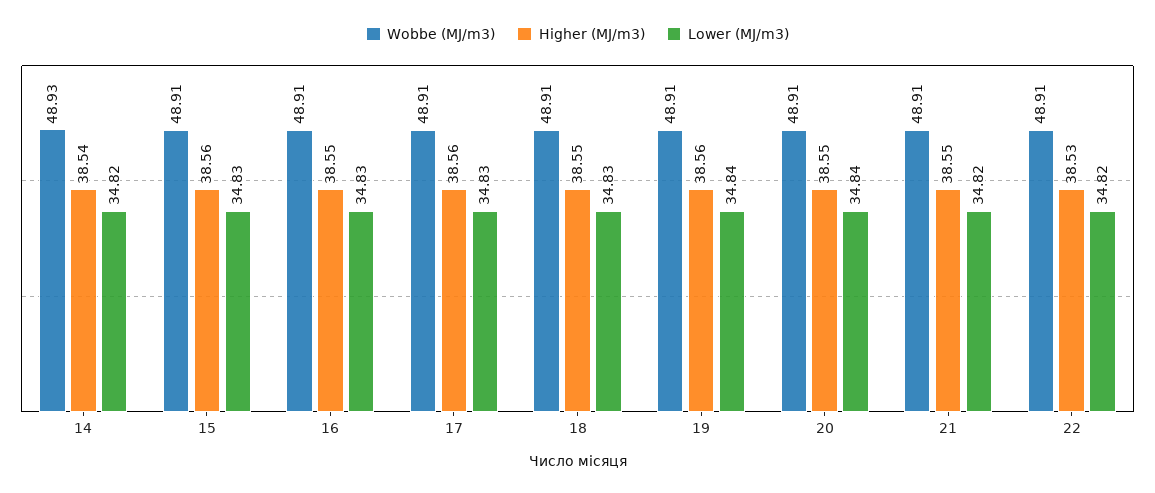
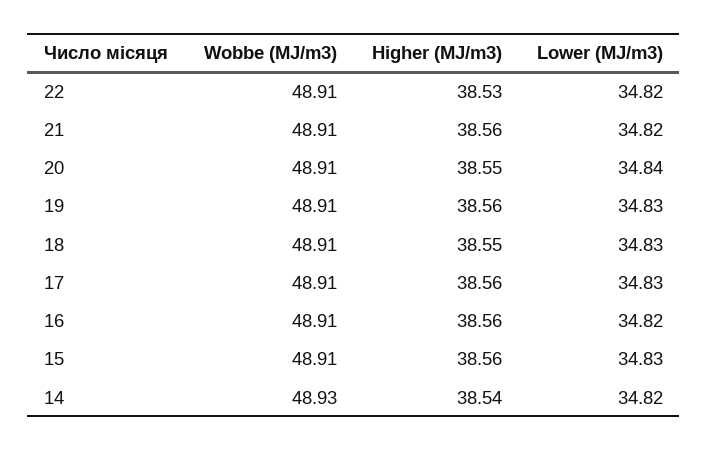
  {
    "Wobbe (MJ/m3)": {
      "14": 48.93,
      "15": 48.91,
      "16": 48.91,
      "17": 48.91,
      "18": 48.91,
      "19": 48.91,
      "20": 48.91,
      "21": 48.91,
      "22": 48.91
    },
    "Higher (MJ/m3)": {
      "14": 38.54,
      "15": 38.56,
-     "16": 38.55,
+     "16": 38.56,
      "17": 38.56,
      "18": 38.55,
      "19": 38.56,
      "20": 38.55,
-     "21": 38.55,
+     "21": 38.56,
      "22": 38.53
    },
    "Lower (MJ/m3)": {
      "14": 34.82,
      "15": 34.83,
-     "16": 34.83,
+     "16": 34.82,
      "17": 34.83,
      "18": 34.83,
-     "19": 34.84,
+     "19": 34.83,
      "20": 34.84,
      "21": 34.82,
      "22": 34.82
    }
  }

